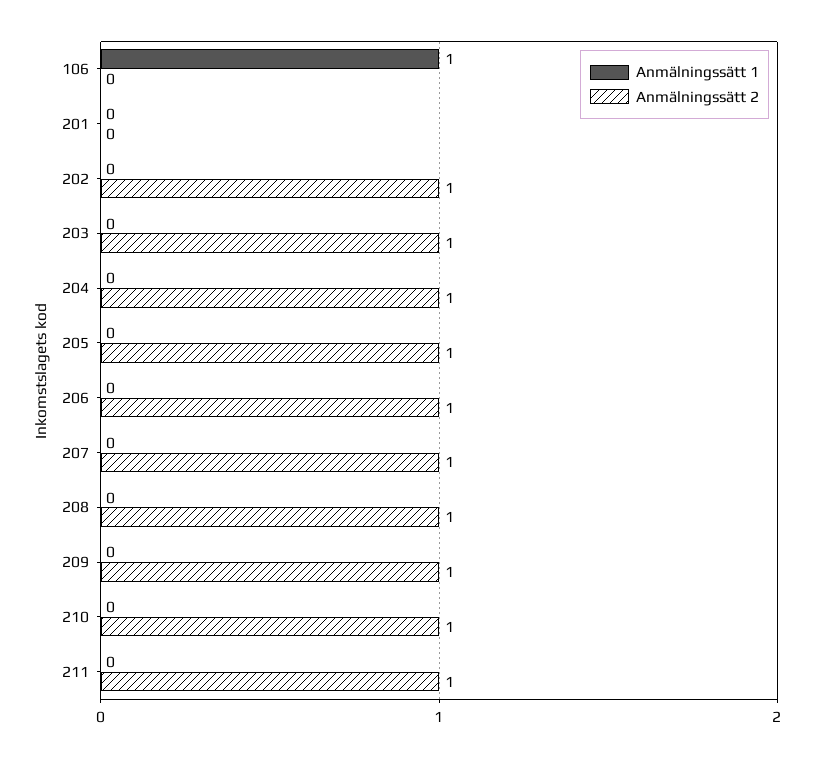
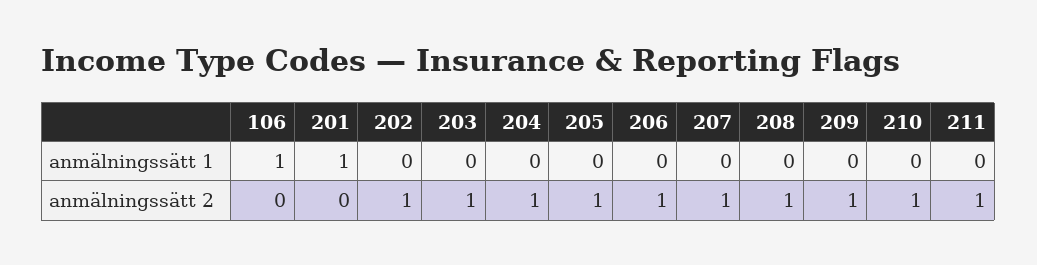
  {
    "Anmälningssätt 1": {
      "106": 1,
-     "201": 0,
+     "201": 1,
      "202": 0,
      "203": 0,
      "204": 0,
      "205": 0,
      "206": 0,
      "207": 0,
      "208": 0,
      "209": 0,
      "210": 0,
      "211": 0
    },
    "Anmälningssätt 2": {
      "106": 0,
      "201": 0,
      "202": 1,
      "203": 1,
      "204": 1,
      "205": 1,
      "206": 1,
      "207": 1,
      "208": 1,
      "209": 1,
      "210": 1,
      "211": 1
    }
  }

